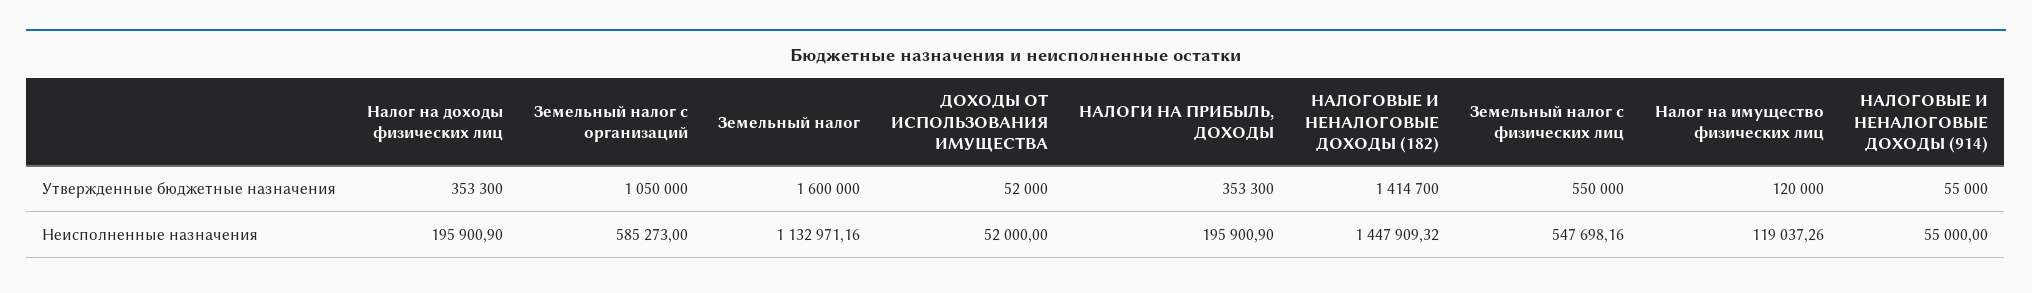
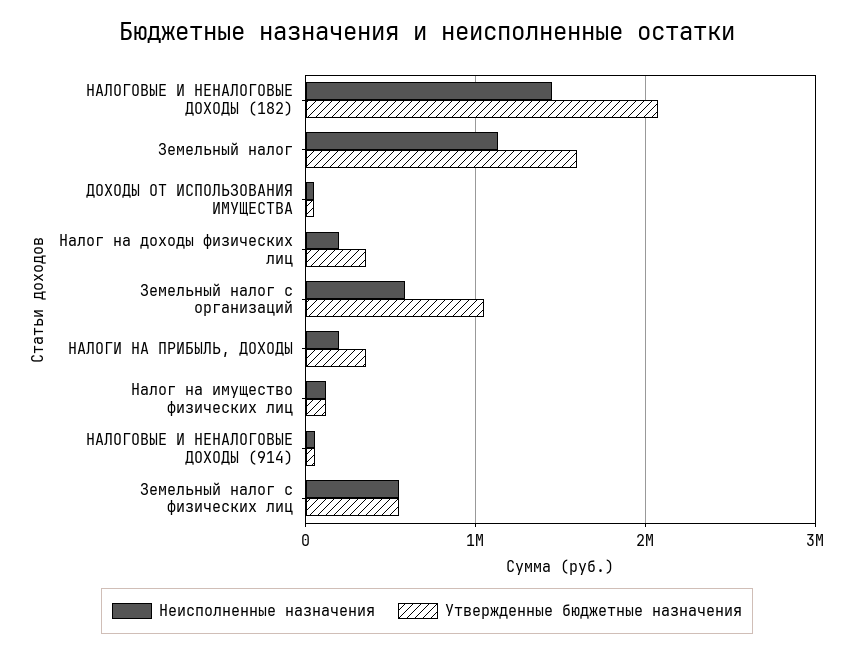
  {
    "Утвержденные бюджетные назначения": {
      "Налог на доходы физических лиц": 353300,
      "Земельный налог с организаций": 1050000,
      "Земельный налог": 1600000,
      "ДОХОДЫ ОТ ИСПОЛЬЗОВАНИЯ ИМУЩЕСТВА": 52000,
      "НАЛОГИ НА ПРИБЫЛЬ, ДОХОДЫ": 353300,
-     "НАЛОГОВЫЕ И НЕНАЛОГОВЫЕ ДОХОДЫ (182)": 1414700,
+     "НАЛОГОВЫЕ И НЕНАЛОГОВЫЕ ДОХОДЫ (182)": 2100000,
      "Земельный налог с физических лиц": 550000,
      "Налог на имущество физических лиц": 120000,
      "НАЛОГОВЫЕ И НЕНАЛОГОВЫЕ ДОХОДЫ (914)": 55000
    },
    "Неисполненные назначения": {
      "Налог на доходы физических лиц": 195900.9,
      "Земельный налог с организаций": 585273,
      "Земельный налог": 1132971.16,
      "ДОХОДЫ ОТ ИСПОЛЬЗОВАНИЯ ИМУЩЕСТВА": 52000,
      "НАЛОГИ НА ПРИБЫЛЬ, ДОХОДЫ": 195900.9,
      "НАЛОГОВЫЕ И НЕНАЛОГОВЫЕ ДОХОДЫ (182)": 1447909.32,
      "Земельный налог с физических лиц": 547698.16,
      "Налог на имущество физических лиц": 119037.26,
      "НАЛОГОВЫЕ И НЕНАЛОГОВЫЕ ДОХОДЫ (914)": 55000
    }
  }

